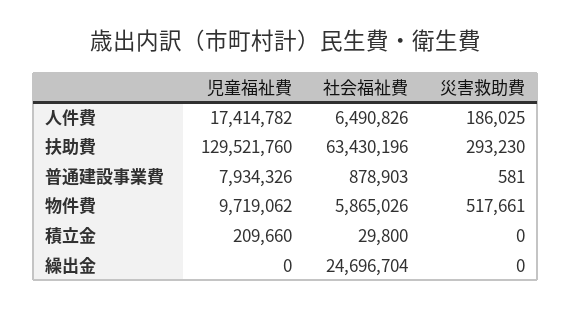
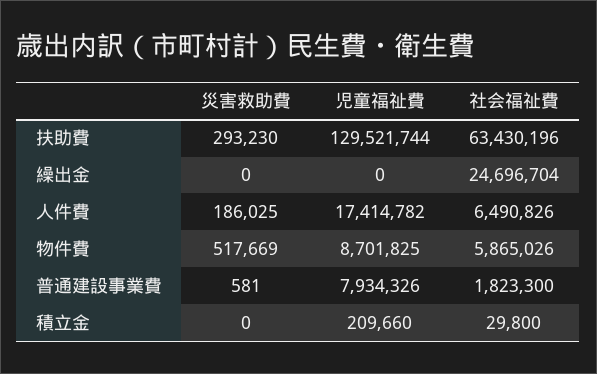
  {
    "児童福祉費": {
      "人件費": 17414782,
-     "扶助費": 129521760,
+     "扶助費": 129521744,
      "普通建設事業費": 7934326,
-     "物件費": 9719062,
+     "物件費": 8701825,
      "積立金": 209660,
      "繰出金": 0
    },
    "社会福祉費": {
      "人件費": 6490826,
      "扶助費": 63430196,
-     "普通建設事業費": 878903,
+     "普通建設事業費": 1823300,
      "物件費": 5865026,
      "積立金": 29800,
      "繰出金": 24696704
    },
    "災害救助費": {
      "人件費": 186025,
      "扶助費": 293230,
      "普通建設事業費": 581,
-     "物件費": 517661,
+     "物件費": 517669,
      "積立金": 0,
      "繰出金": 0
    }
  }

